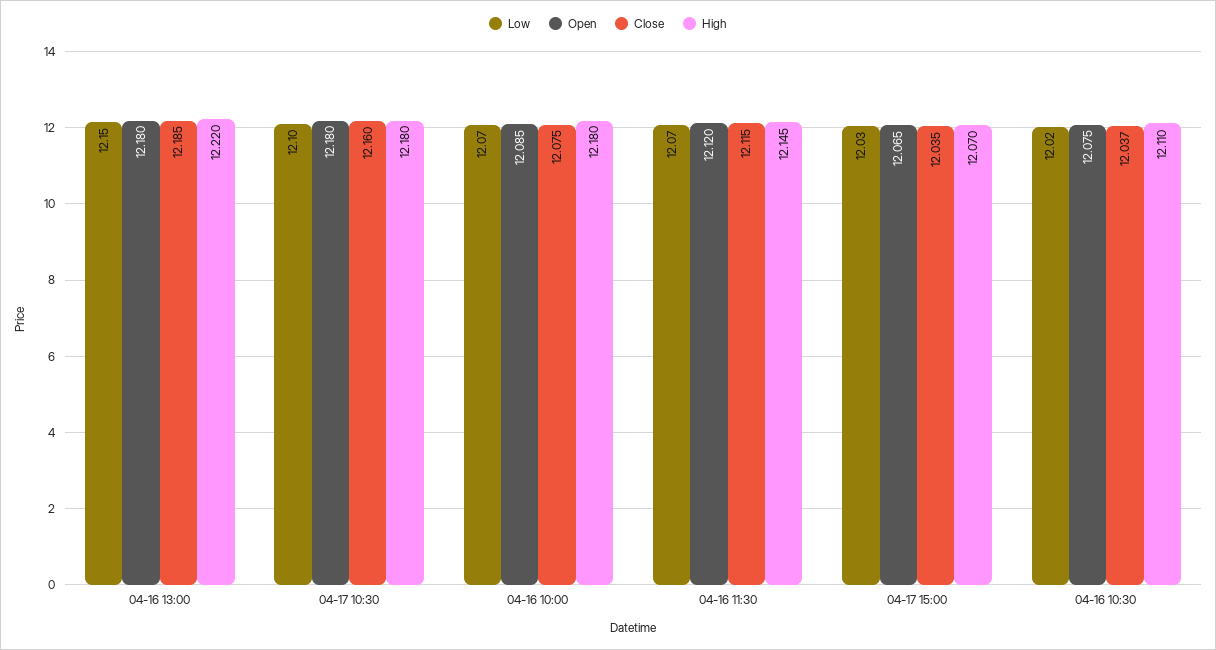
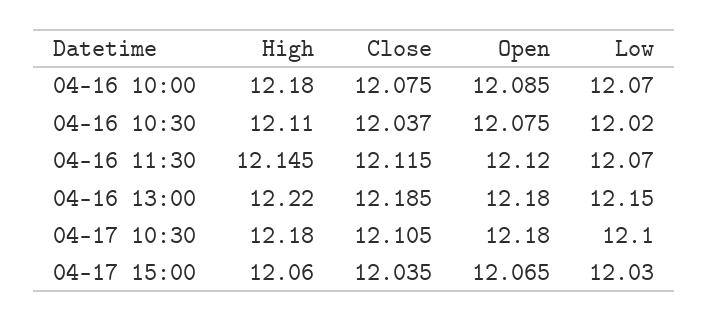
  {
    "Low": {
      "04-16 13:00": 12.15,
      "04-17 10:30": 12.1,
      "04-16 10:00": 12.07,
      "04-16 11:30": 12.07,
      "04-17 15:00": 12.03,
      "04-16 10:30": 12.02
    },
    "Open": {
      "04-16 13:00": 12.18,
      "04-17 10:30": 12.18,
      "04-16 10:00": 12.085,
      "04-16 11:30": 12.12,
      "04-17 15:00": 12.065,
      "04-16 10:30": 12.075
    },
    "Close": {
      "04-16 13:00": 12.185,
-     "04-17 10:30": 12.16,
+     "04-17 10:30": 12.105,
      "04-16 10:00": 12.075,
      "04-16 11:30": 12.115,
      "04-17 15:00": 12.035,
      "04-16 10:30": 12.037
    },
    "High": {
      "04-16 13:00": 12.22,
      "04-17 10:30": 12.18,
      "04-16 10:00": 12.18,
      "04-16 11:30": 12.145,
-     "04-17 15:00": 12.07,
+     "04-17 15:00": 12.06,
      "04-16 10:30": 12.11
    }
  }

